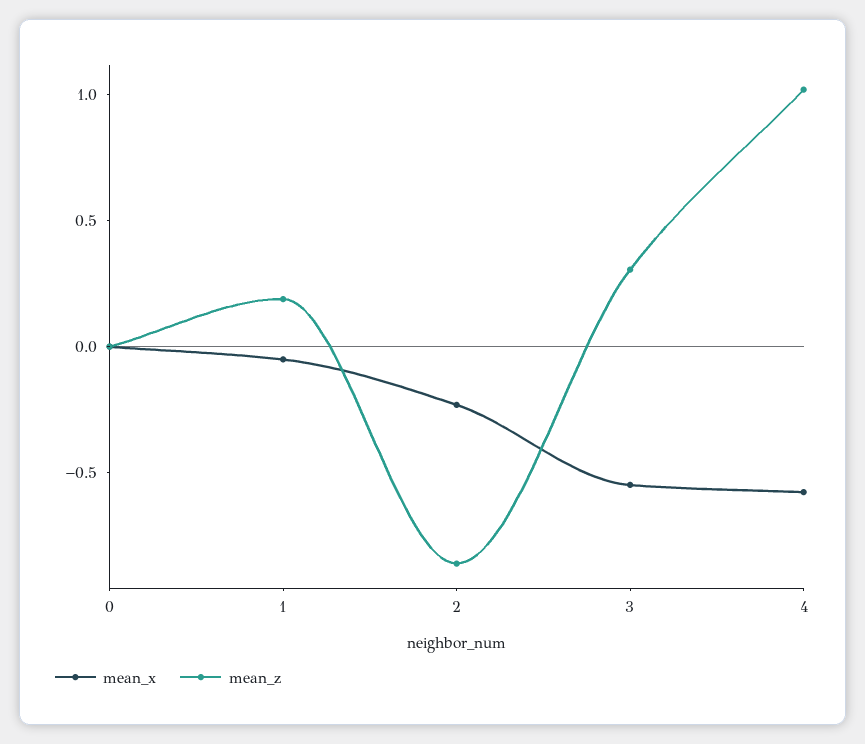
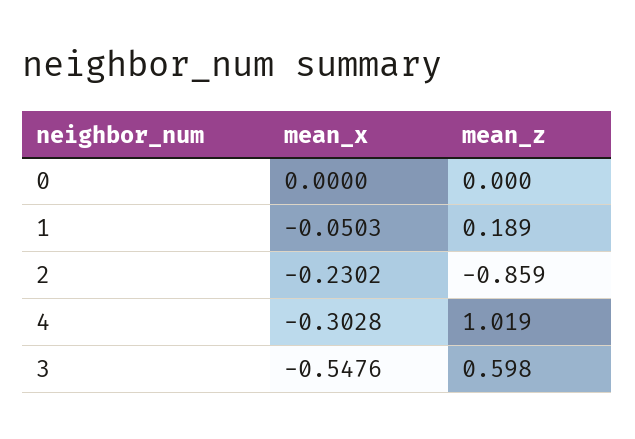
  {
    "mean_x": {
      "0": 0,
      "1": -0.0503,
      "2": -0.2302,
      "3": -0.5476,
-     "4": -0.6
+     "4": -0.3028
    },
    "mean_z": {
      "0": 0,
      "1": 0.189,
      "2": -0.859,
-     "3": 0.3,
+     "3": 0.598,
      "4": 1.019
    }
  }

